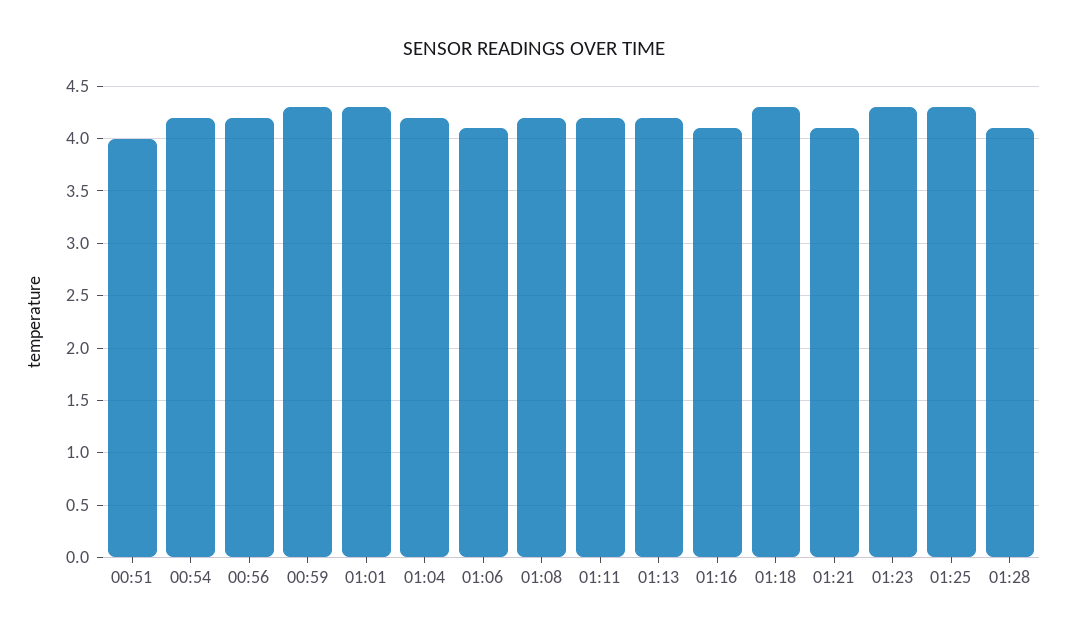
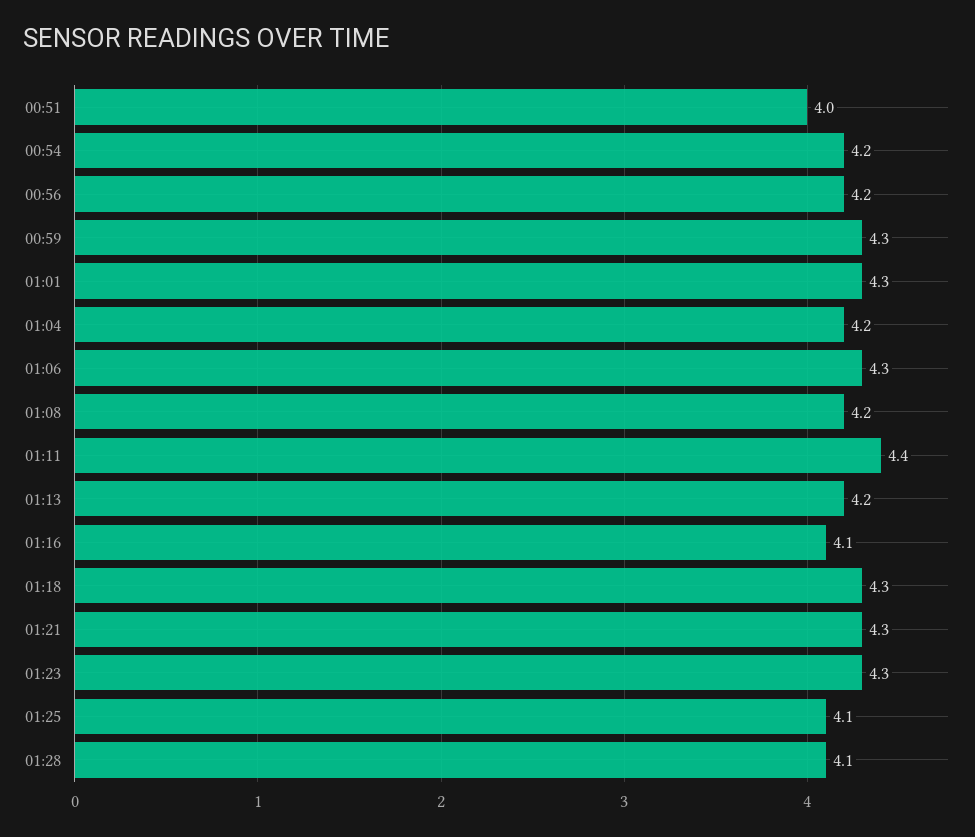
  {
    "00:51": 4,
    "00:54": 4.2,
    "00:56": 4.2,
    "00:59": 4.3,
    "01:01": 4.3,
    "01:04": 4.2,
-   "01:06": 4.1,
+   "01:06": 4.3,
    "01:08": 4.2,
-   "01:11": 4.2,
+   "01:11": 4.4,
    "01:13": 4.2,
    "01:16": 4.1,
    "01:18": 4.3,
-   "01:21": 4.1,
+   "01:21": 4.3,
    "01:23": 4.3,
-   "01:25": 4.3,
+   "01:25": 4.1,
    "01:28": 4.1
  }

